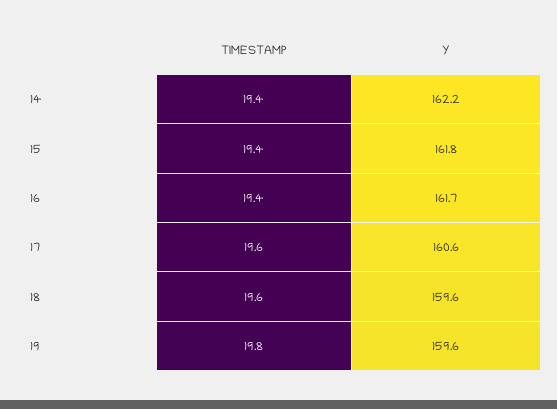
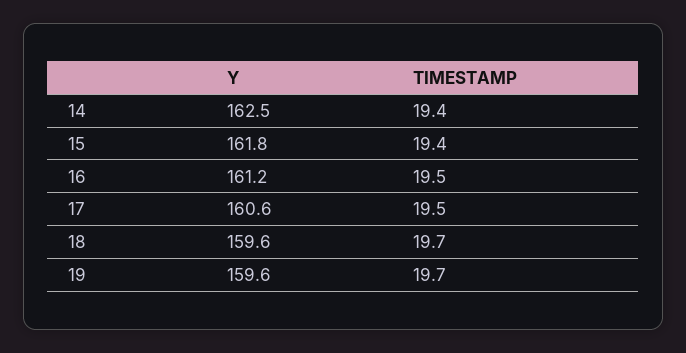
  {
    "TIMESTAMP": {
      "14": 19.4,
      "15": 19.4,
-     "16": 19.4,
+     "16": 19.5,
-     "17": 19.6,
+     "17": 19.5,
-     "18": 19.6,
+     "18": 19.7,
-     "19": 19.8
+     "19": 19.7
    },
    "Y": {
-     "14": 162.2,
+     "14": 162.5,
      "15": 161.8,
-     "16": 161.7,
+     "16": 161.2,
      "17": 160.6,
      "18": 159.6,
      "19": 159.6
    }
  }

